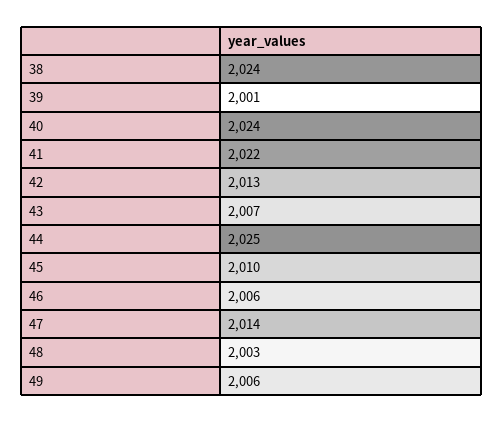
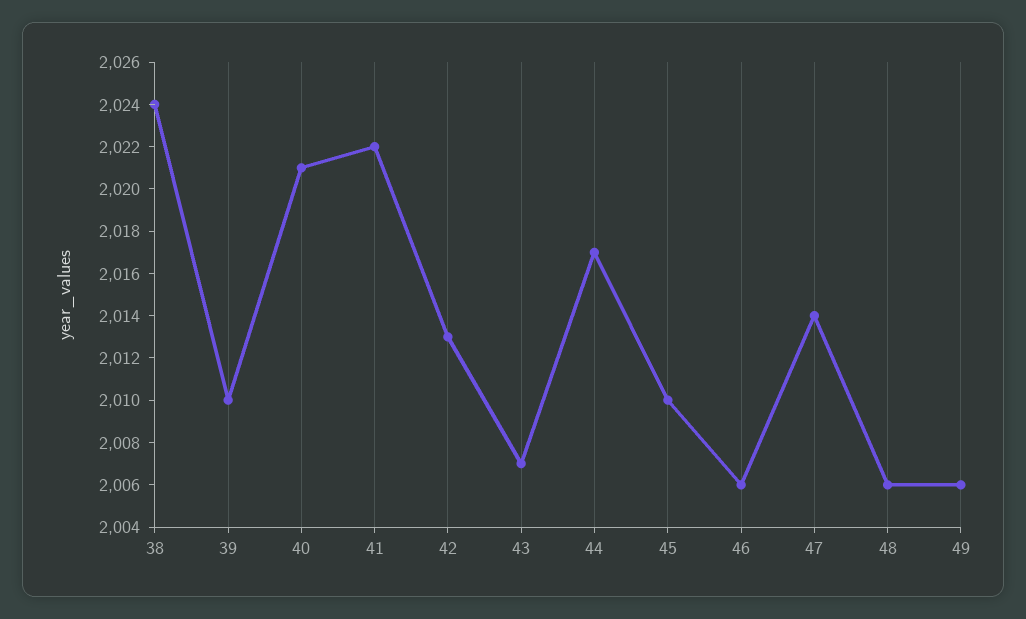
  {
    "38": 2024,
-   "39": 2001,
+   "39": 2010,
-   "40": 2024,
+   "40": 2021,
    "41": 2022,
    "42": 2013,
    "43": 2007,
-   "44": 2025,
+   "44": 2017,
    "45": 2010,
    "46": 2006,
    "47": 2014,
-   "48": 2003,
+   "48": 2006,
    "49": 2006
  }

